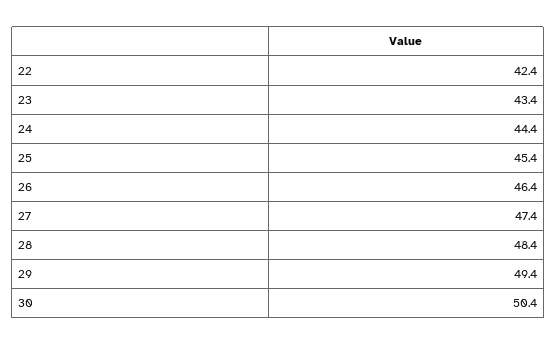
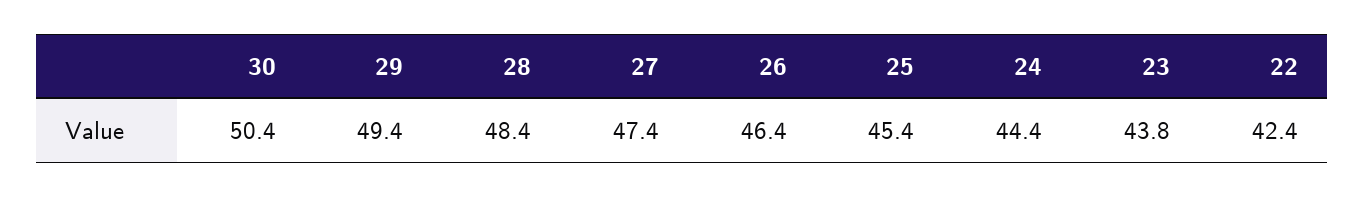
  {
    "22": 42.4,
-   "23": 43.4,
+   "23": 43.8,
    "24": 44.4,
    "25": 45.4,
    "26": 46.4,
    "27": 47.4,
    "28": 48.4,
    "29": 49.4,
    "30": 50.4
  }

